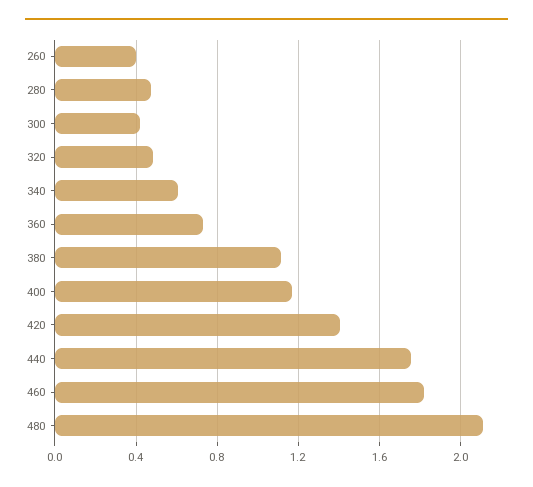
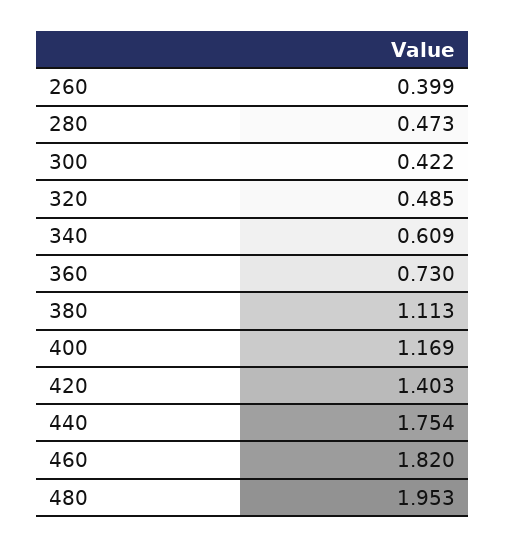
  {
    "260": 0.399,
    "280": 0.473,
    "300": 0.422,
    "320": 0.485,
    "340": 0.609,
    "360": 0.73,
    "380": 1.113,
    "400": 1.169,
    "420": 1.403,
    "440": 1.754,
    "460": 1.82,
-   "480": 2.1
+   "480": 1.953
  }

